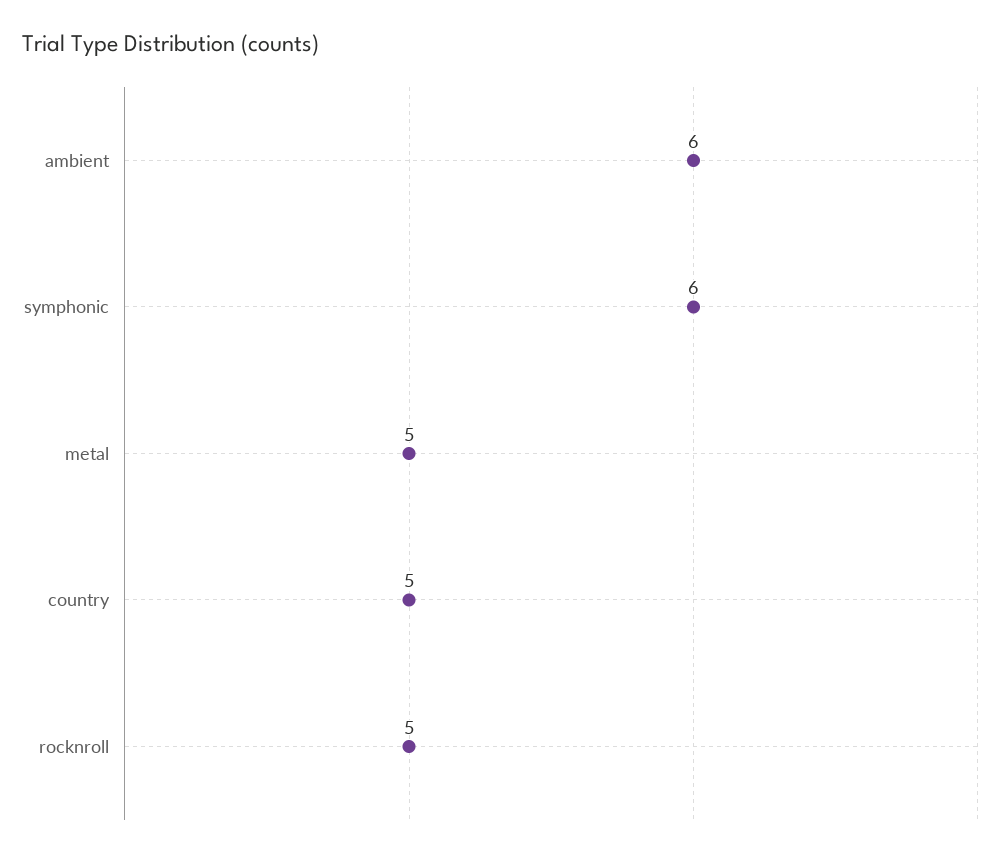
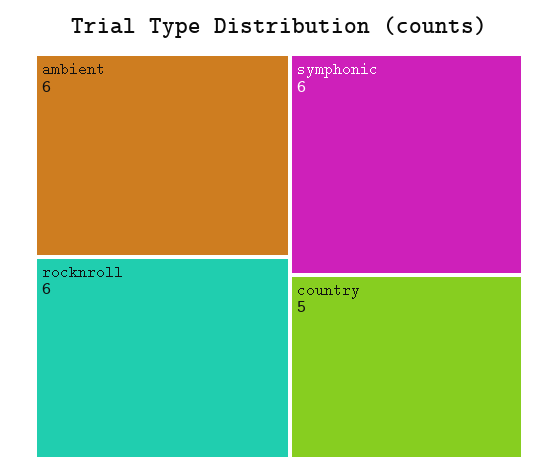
  {
    "ambient": 6,
    "symphonic": 6,
-   "metal": 5,
    "country": 5,
-   "rocknroll": 5
+   "rocknroll": 6
  }

